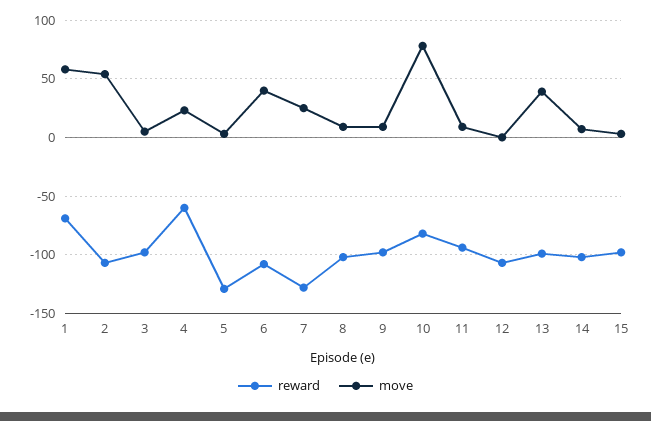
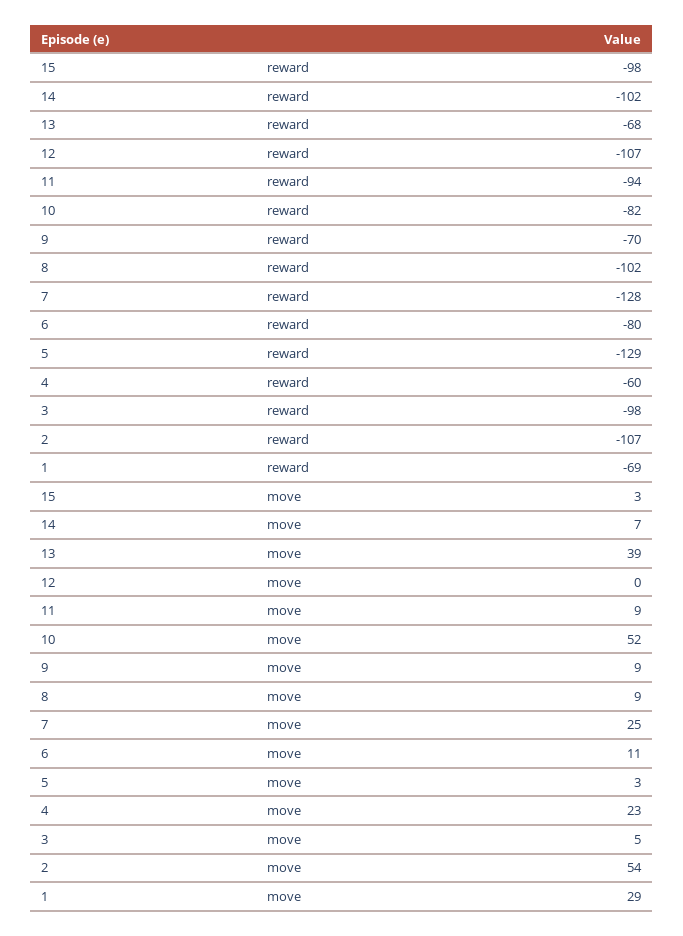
  {
    "reward": {
      "1": -69,
      "2": -107,
      "3": -98,
      "4": -60,
      "5": -129,
-     "6": -110,
+     "6": -80,
      "7": -128,
      "8": -102,
-     "9": -100,
+     "9": -70,
      "10": -82,
      "11": -94,
      "12": -107,
-     "13": -100,
+     "13": -68,
      "14": -102,
      "15": -98
    },
    "move": {
-     "1": 60,
+     "1": 29,
      "2": 54,
      "3": 5,
      "4": 23,
      "5": 3,
-     "6": 40,
+     "6": 11,
      "7": 25,
      "8": 9,
      "9": 9,
-     "10": 80,
+     "10": 52,
      "11": 9,
      "12": 0,
      "13": 39,
      "14": 7,
      "15": 3
    }
  }

